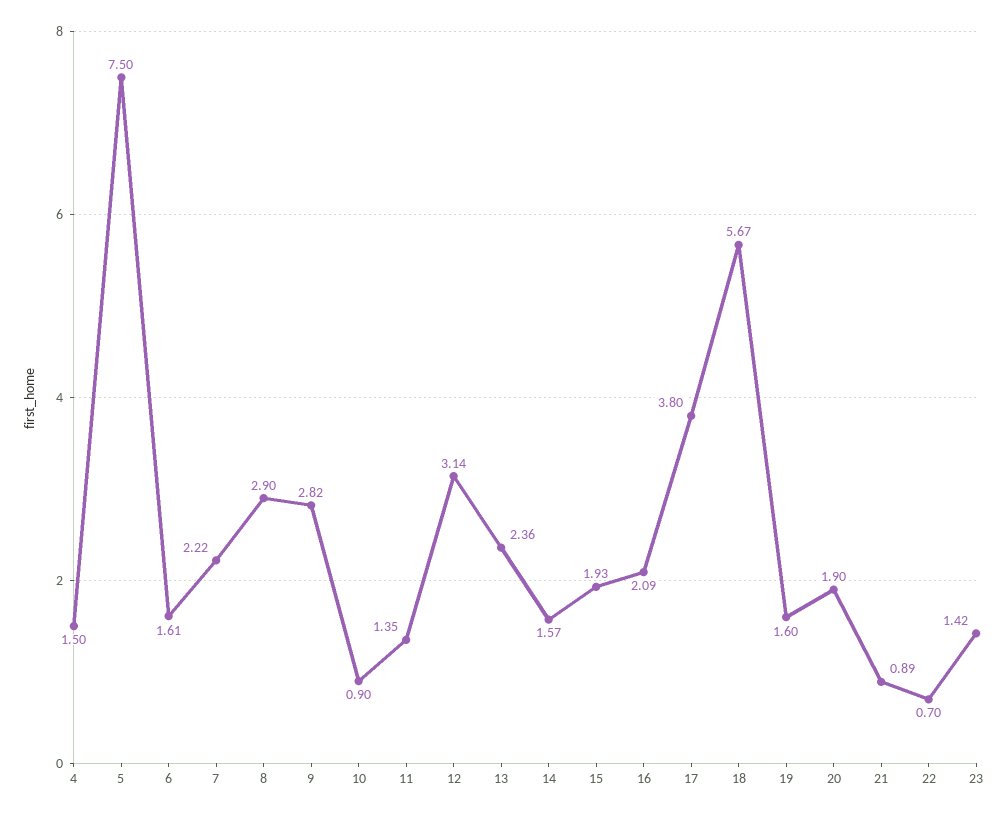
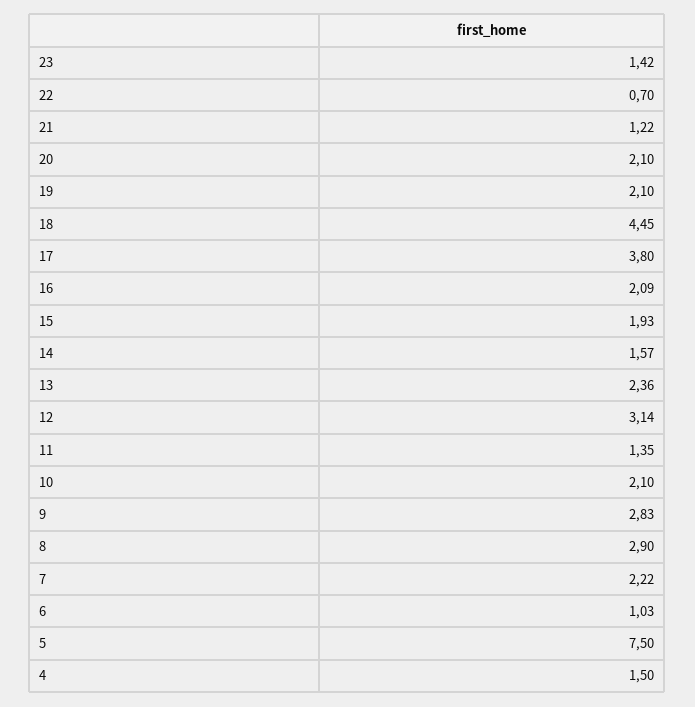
  {
    "4": 1.5,
    "5": 7.5,
-   "6": 1.61,
+   "6": 1.03,
    "7": 2.22,
    "8": 2.9,
-   "9": 2.82,
+   "9": 2.83,
-   "10": 0.9,
+   "10": 2.1,
    "11": 1.35,
    "12": 3.14,
    "13": 2.36,
    "14": 1.57,
    "15": 1.93,
    "16": 2.09,
    "17": 3.8,
-   "18": 5.67,
+   "18": 4.45,
-   "19": 1.6,
+   "19": 2.1,
-   "20": 1.9,
+   "20": 2.1,
-   "21": 0.89,
+   "21": 1.22,
    "22": 0.7,
    "23": 1.42
  }

